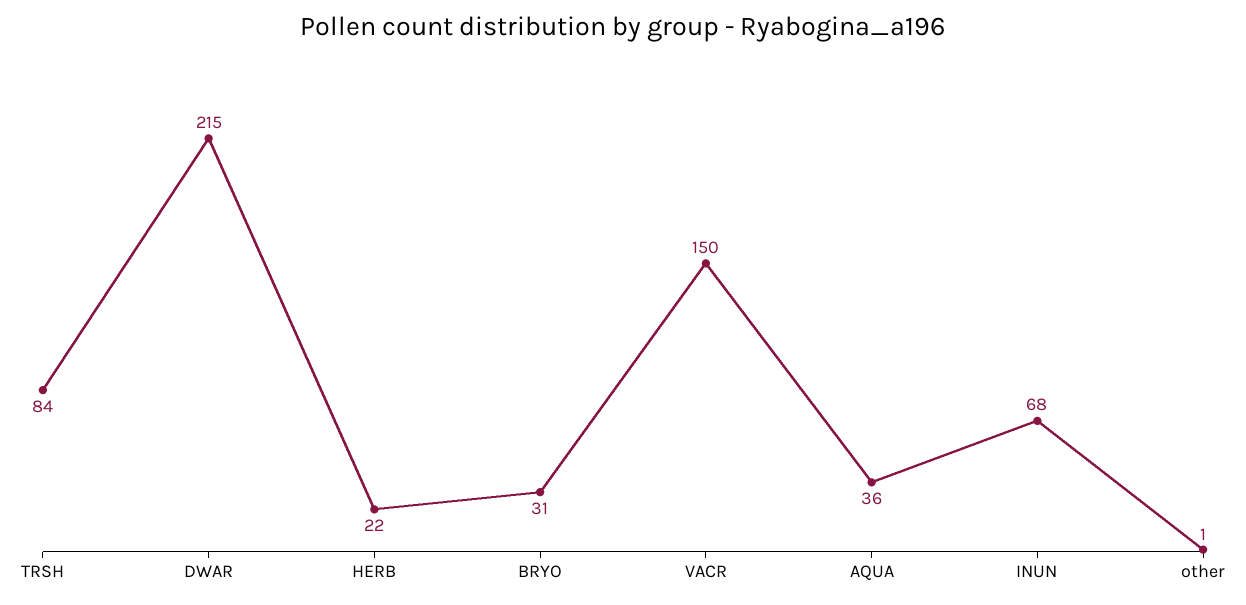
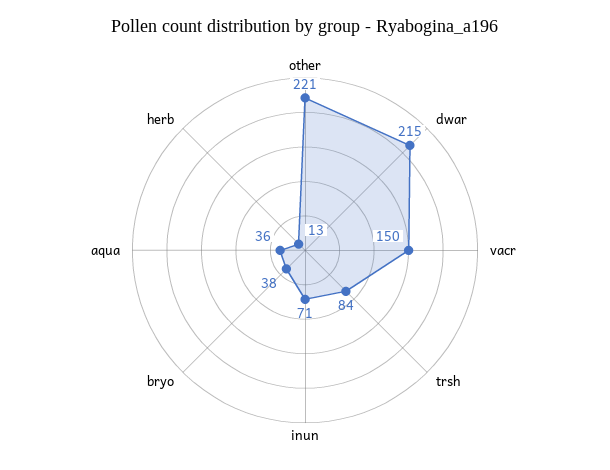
  {
    "TRSH": 84,
    "DWAR": 215,
-   "HERB": 22,
+   "HERB": 13,
-   "BRYO": 31,
+   "BRYO": 38,
    "VACR": 150,
    "AQUA": 36,
-   "INUN": 68,
+   "INUN": 71,
-   "other": 1
+   "other": 221
  }

